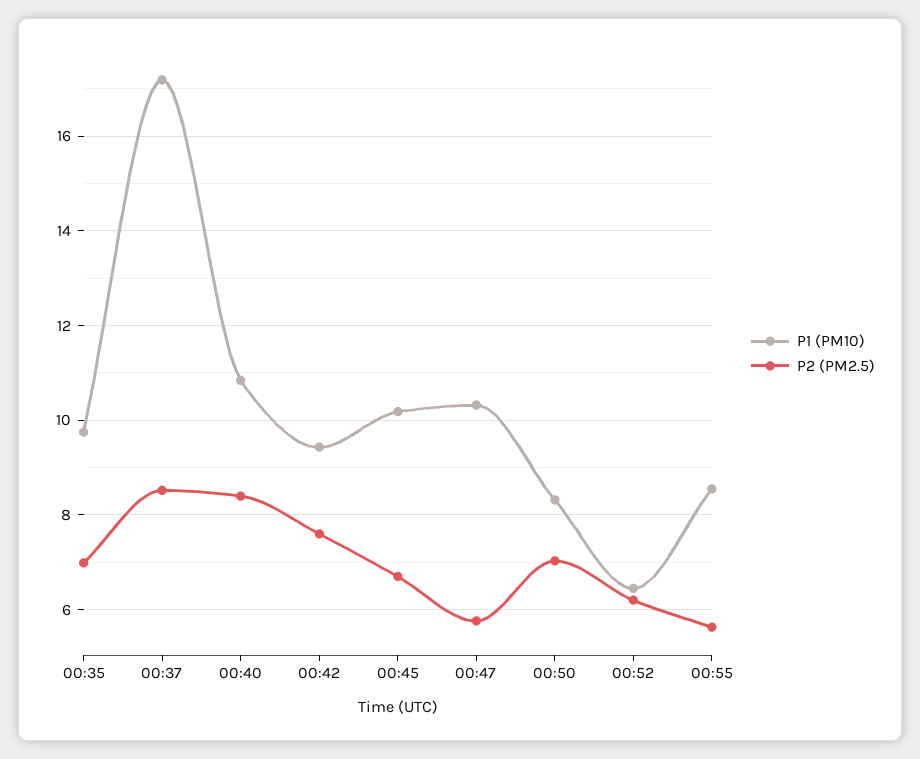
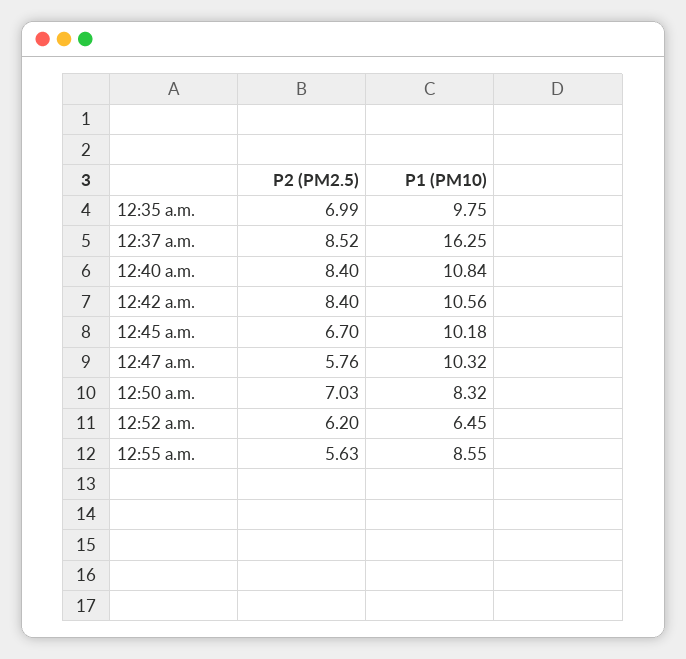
  {
    "P1 (PM10)": {
      "00:35": 9.75,
-     "00:37": 17.2,
+     "00:37": 16.25,
      "00:40": 10.84,
-     "00:42": 9.4,
+     "00:42": 10.56,
      "00:45": 10.18,
      "00:47": 10.32,
      "00:50": 8.32,
      "00:52": 6.45,
      "00:55": 8.55
    },
    "P2 (PM2.5)": {
      "00:35": 6.99,
      "00:37": 8.52,
      "00:40": 8.4,
-     "00:42": 7.6,
+     "00:42": 8.4,
      "00:45": 6.7,
      "00:47": 5.76,
      "00:50": 7.03,
      "00:52": 6.2,
      "00:55": 5.63
    }
  }

